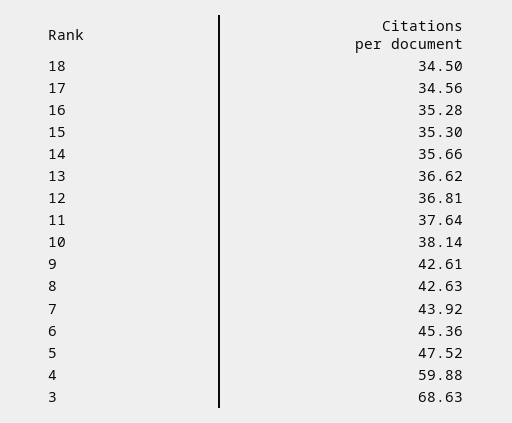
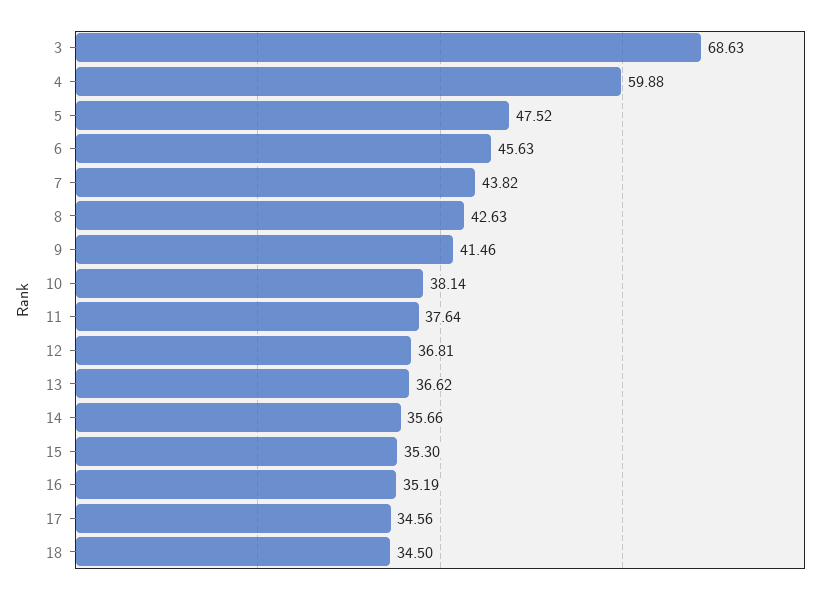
  {
    "18": 34.5,
    "17": 34.56,
-   "16": 35.28,
+   "16": 35.19,
    "15": 35.3,
    "14": 35.66,
    "13": 36.62,
    "12": 36.81,
    "11": 37.64,
    "10": 38.14,
-   "9": 42.61,
+   "9": 41.46,
    "8": 42.63,
-   "7": 43.92,
+   "7": 43.82,
-   "6": 45.36,
+   "6": 45.63,
    "5": 47.52,
    "4": 59.88,
    "3": 68.63
  }

